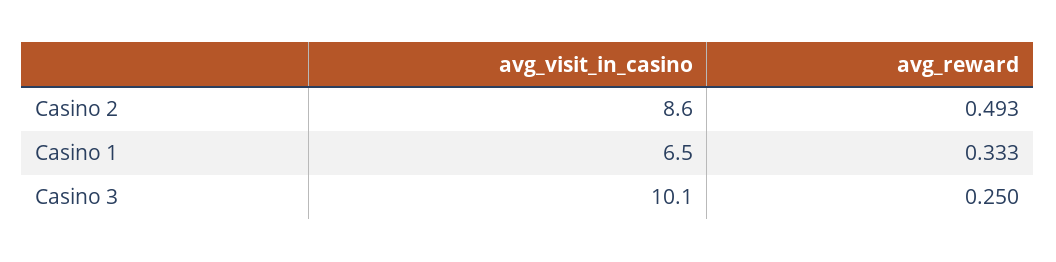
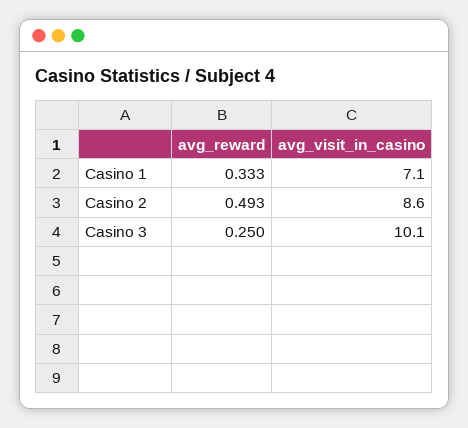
  {
    "avg_visit_in_casino": {
      "Casino 2": 8.6,
-     "Casino 1": 6.5,
+     "Casino 1": 7.1,
      "Casino 3": 10.1
    },
    "avg_reward": {
      "Casino 2": 0.493,
      "Casino 1": 0.333,
      "Casino 3": 0.25
    }
  }

